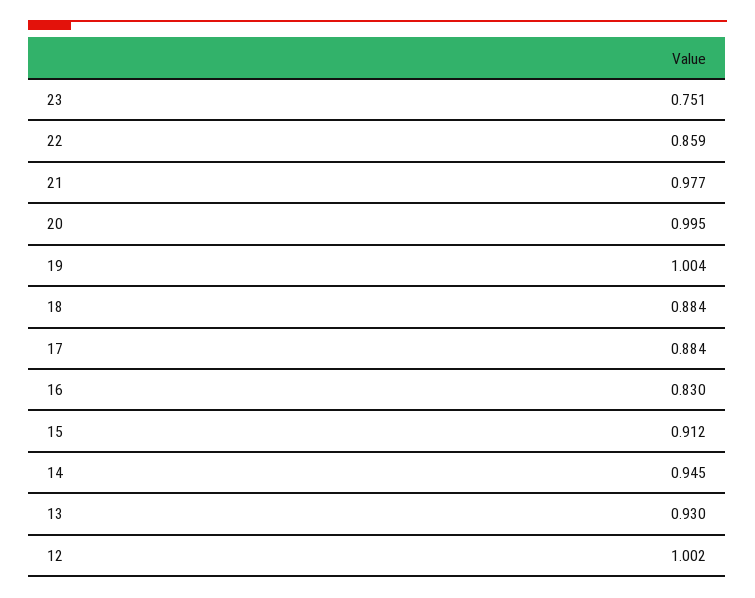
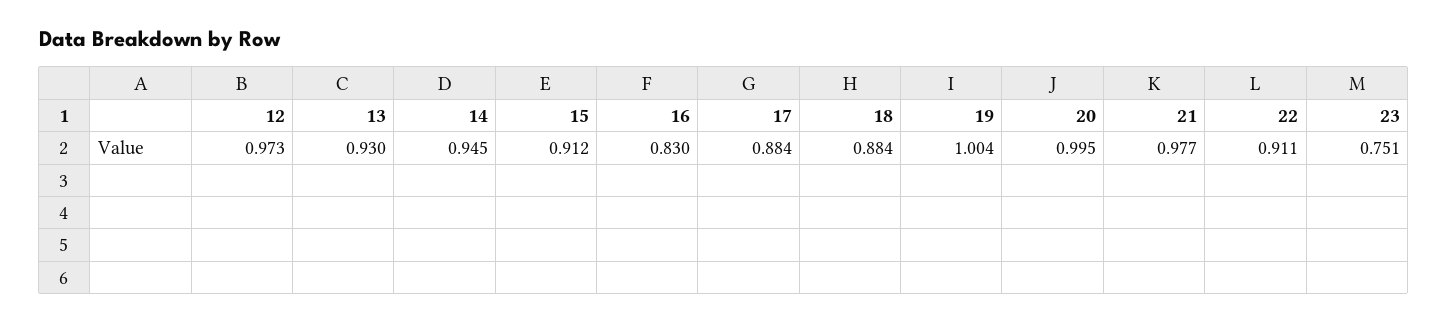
  {
    "23": 0.751,
-   "22": 0.859,
+   "22": 0.911,
    "21": 0.977,
    "20": 0.995,
    "19": 1.004,
    "18": 0.884,
    "17": 0.884,
    "16": 0.83,
    "15": 0.912,
    "14": 0.945,
    "13": 0.93,
-   "12": 1.002
+   "12": 0.973
  }

